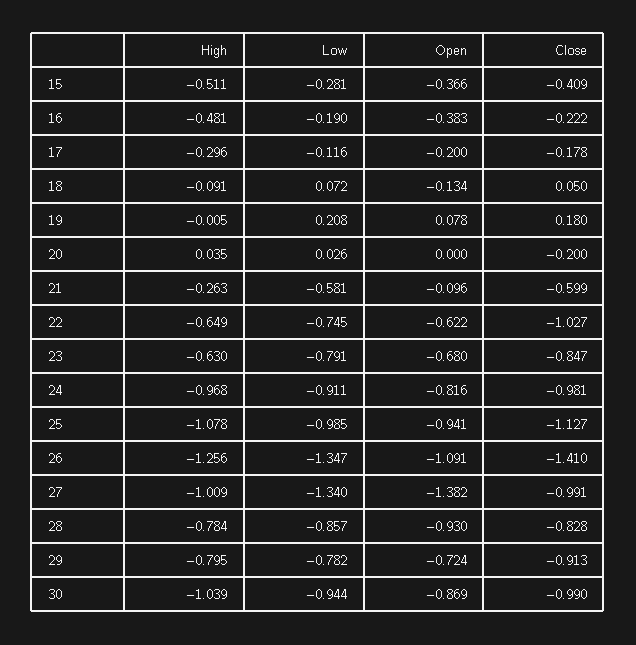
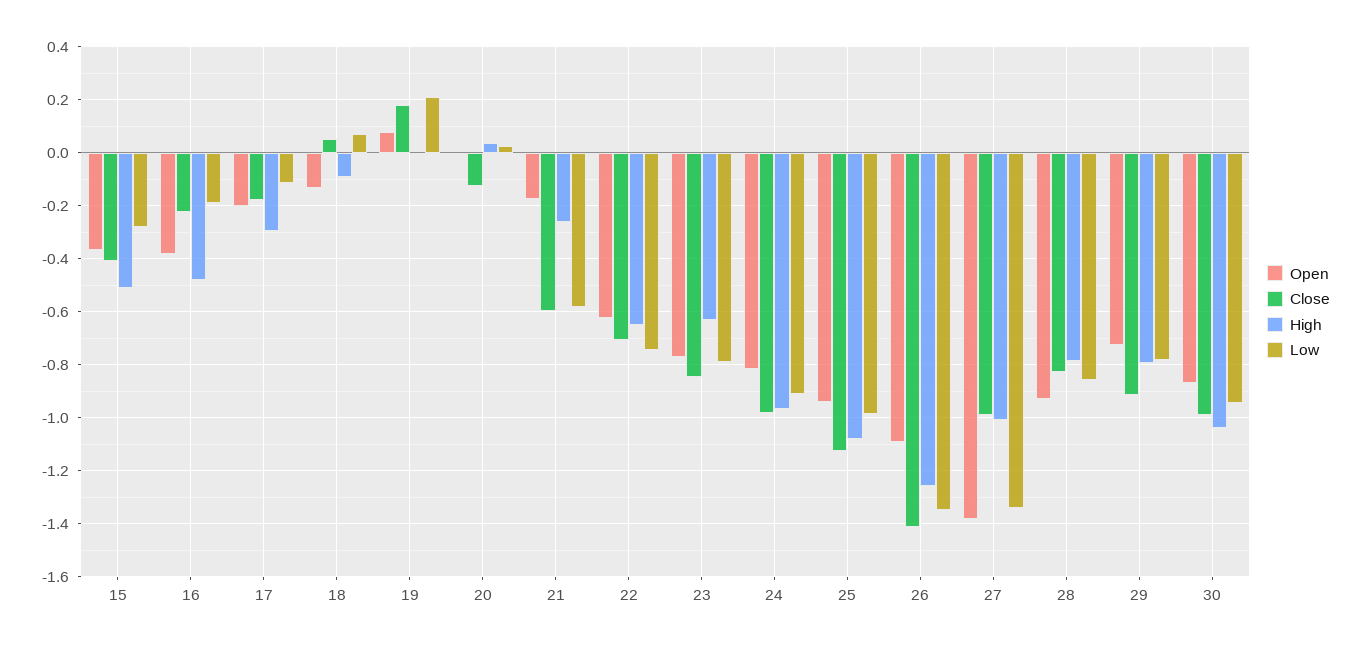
  {
    "High": {
      "15": -0.511,
      "16": -0.481,
      "17": -0.296,
      "18": -0.091,
      "19": -0.005,
      "20": 0.035,
      "21": -0.263,
      "22": -0.649,
      "23": -0.63,
      "24": -0.968,
      "25": -1.078,
      "26": -1.256,
      "27": -1.009,
      "28": -0.784,
      "29": -0.795,
      "30": -1.039
    },
    "Low": {
      "15": -0.281,
      "16": -0.19,
      "17": -0.116,
      "18": 0.072,
      "19": 0.208,
      "20": 0.026,
      "21": -0.581,
      "22": -0.745,
      "23": -0.791,
      "24": -0.911,
      "25": -0.985,
      "26": -1.347,
      "27": -1.34,
      "28": -0.857,
      "29": -0.782,
      "30": -0.944
    },
    "Open": {
      "15": -0.366,
      "16": -0.383,
      "17": -0.2,
      "18": -0.134,
      "19": 0.078,
      "20": 0,
-     "21": -0.096,
+     "21": -0.175,
      "22": -0.622,
-     "23": -0.68,
+     "23": -0.775,
      "24": -0.816,
      "25": -0.941,
      "26": -1.091,
      "27": -1.382,
      "28": -0.93,
      "29": -0.724,
      "30": -0.869
    },
    "Close": {
      "15": -0.409,
      "16": -0.222,
      "17": -0.178,
      "18": 0.05,
      "19": 0.18,
-     "20": -0.2,
+     "20": -0.125,
      "21": -0.599,
-     "22": -1.027,
+     "22": -0.7,
      "23": -0.847,
      "24": -0.981,
      "25": -1.127,
      "26": -1.41,
      "27": -0.991,
      "28": -0.828,
      "29": -0.913,
      "30": -0.99
    }
  }

